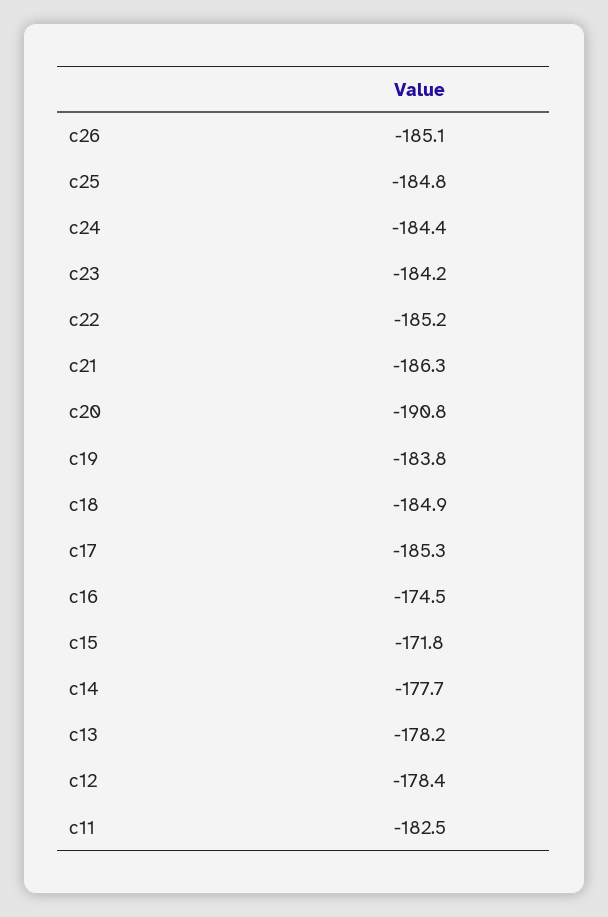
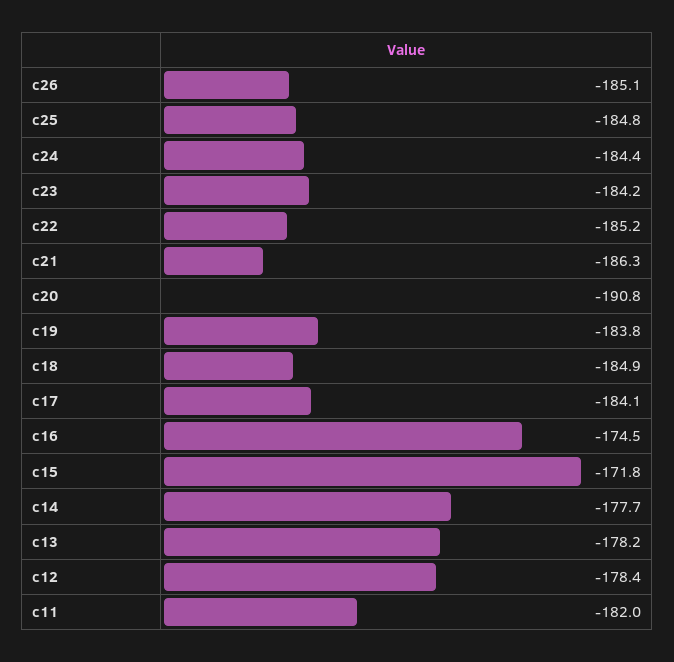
  {
    "c26": -185.1,
    "c25": -184.8,
    "c24": -184.4,
    "c23": -184.2,
    "c22": -185.2,
    "c21": -186.3,
    "c20": -190.8,
    "c19": -183.8,
    "c18": -184.9,
-   "c17": -185.3,
+   "c17": -184.1,
    "c16": -174.5,
    "c15": -171.8,
    "c14": -177.7,
    "c13": -178.2,
    "c12": -178.4,
-   "c11": -182.5
+   "c11": -182
  }

